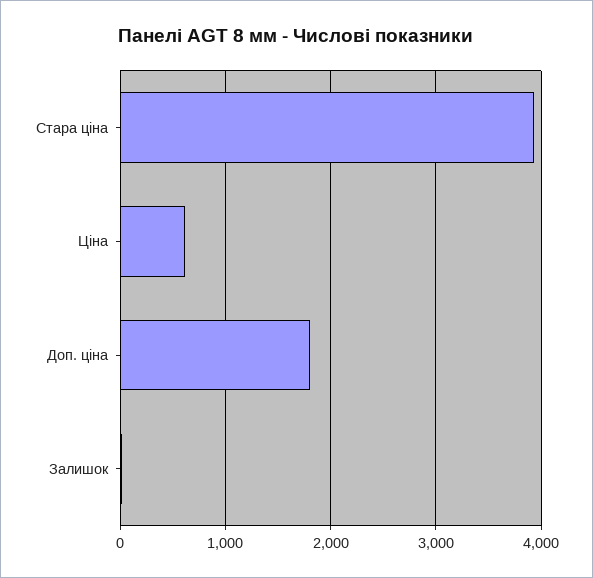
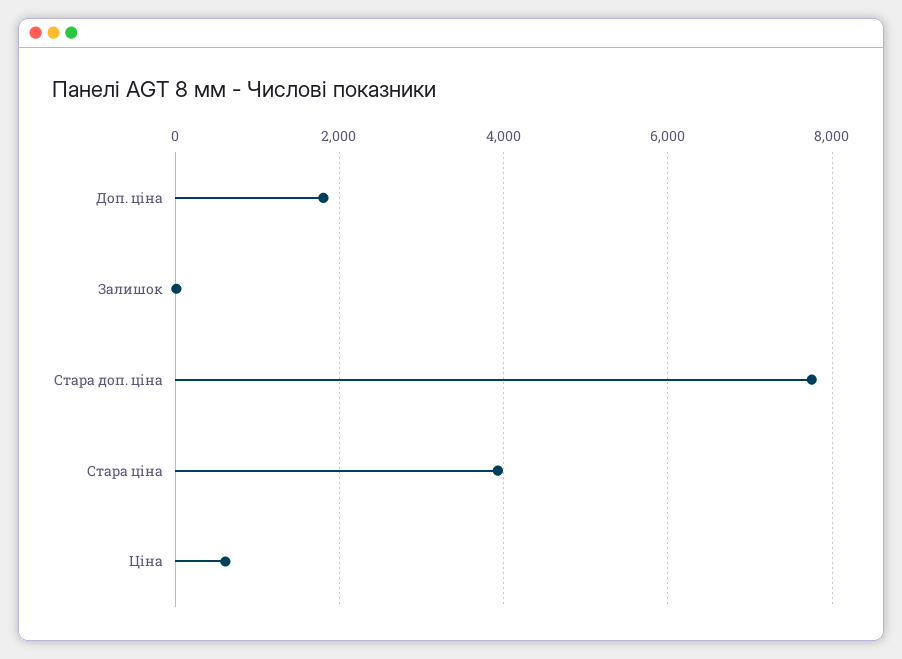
  {
    "Стара ціна": 3900,
    "Ціна": 600,
    "Доп. ціна": 1800,
-   "Залишок": 0
+   "Залишок": 0,
+   "Стара доп. ціна": 7800
  }

